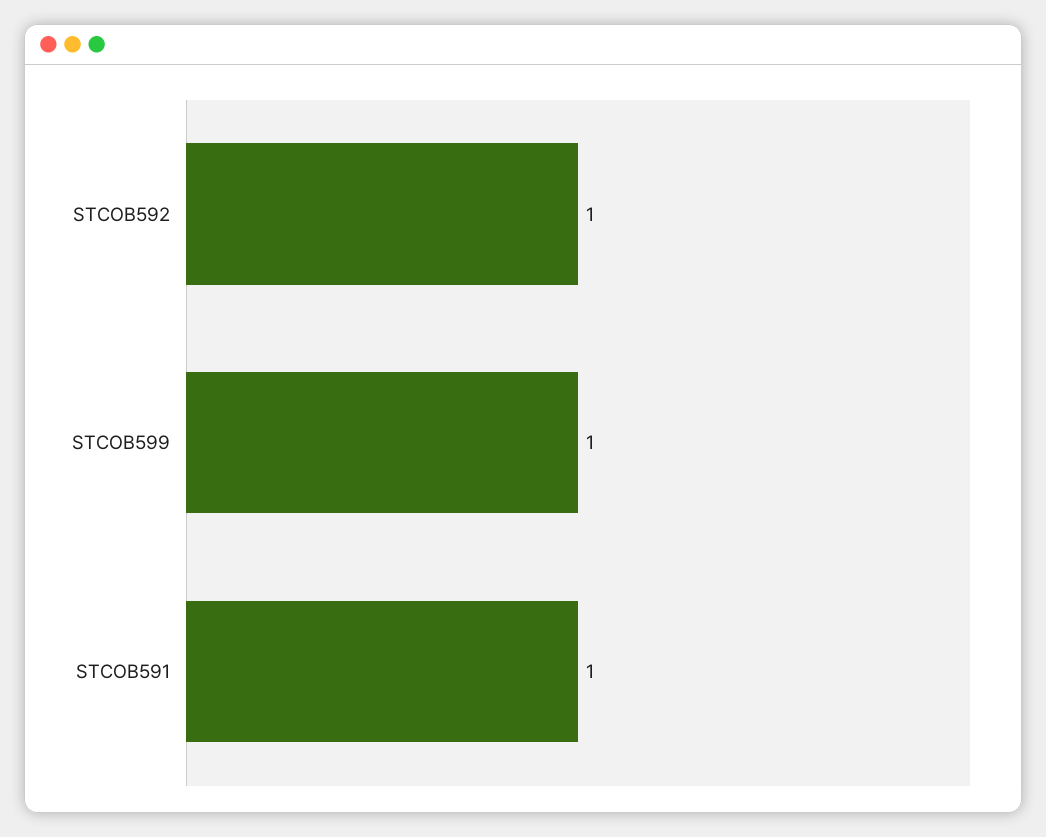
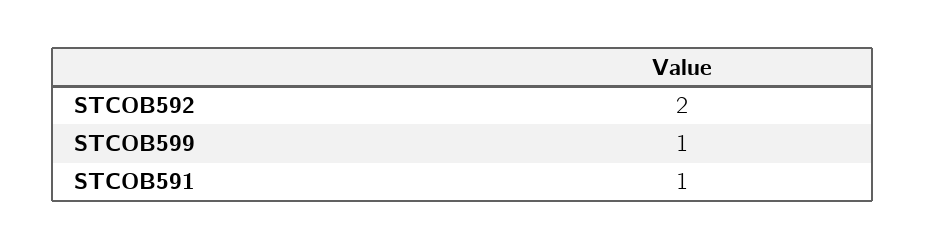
  {
-   "STCOB592": 1,
+   "STCOB592": 2,
    "STCOB599": 1,
    "STCOB591": 1
  }

